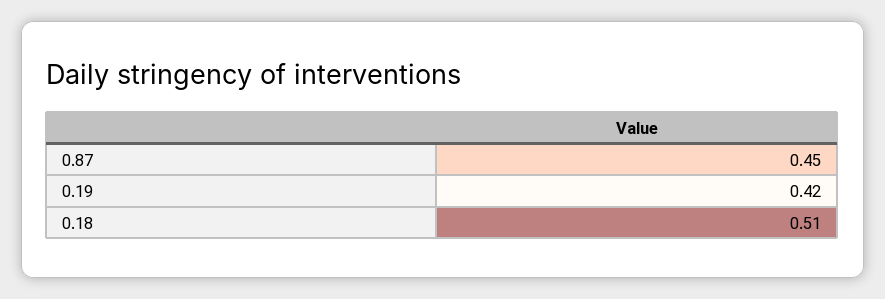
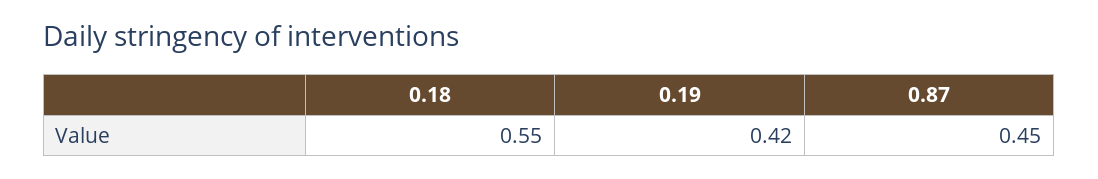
  {
    "0.87": 0.45,
    "0.19": 0.42,
-   "0.18": 0.51
+   "0.18": 0.55
  }

